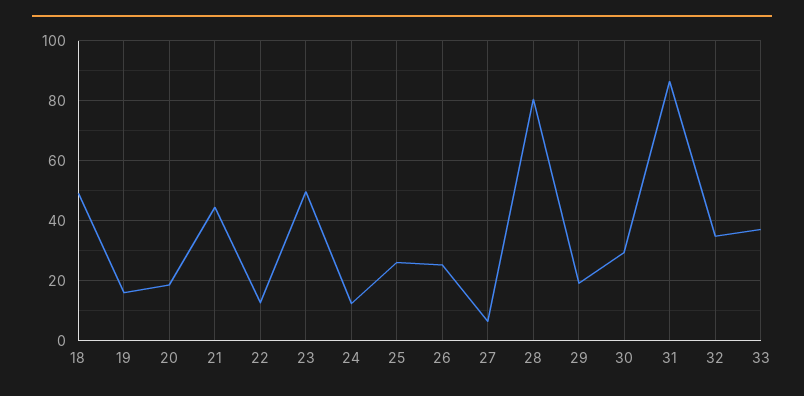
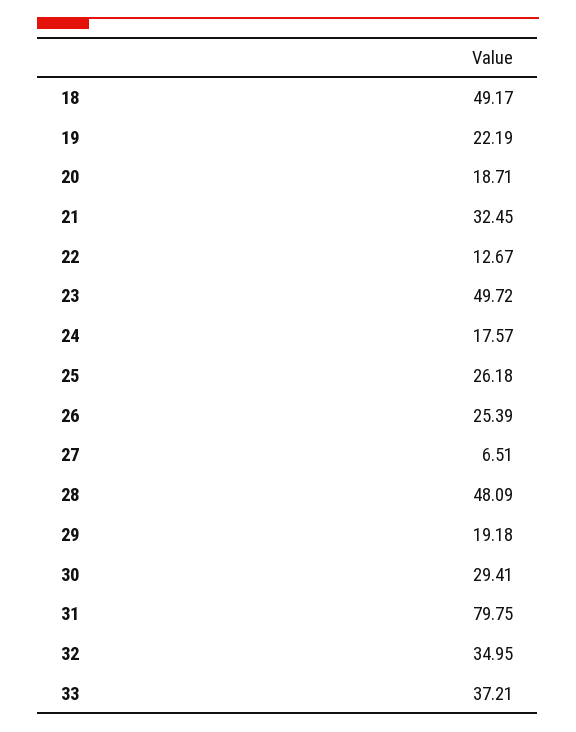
  {
    "18": 49.17,
-   "19": 16,
+   "19": 22.19,
    "20": 18.71,
-   "21": 44,
+   "21": 32.45,
    "22": 12.67,
    "23": 49.72,
-   "24": 12,
+   "24": 17.57,
    "25": 26.18,
    "26": 25.39,
    "27": 6.51,
-   "28": 80,
+   "28": 48.09,
    "29": 19.18,
    "30": 29.41,
-   "31": 86,
+   "31": 79.75,
    "32": 34.95,
    "33": 37.21
  }

